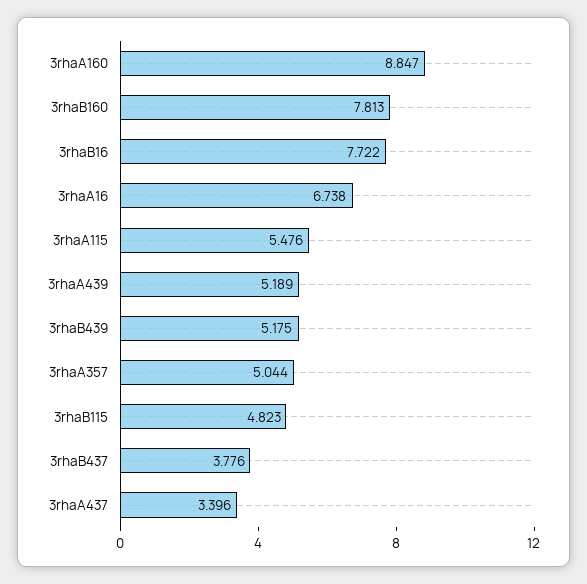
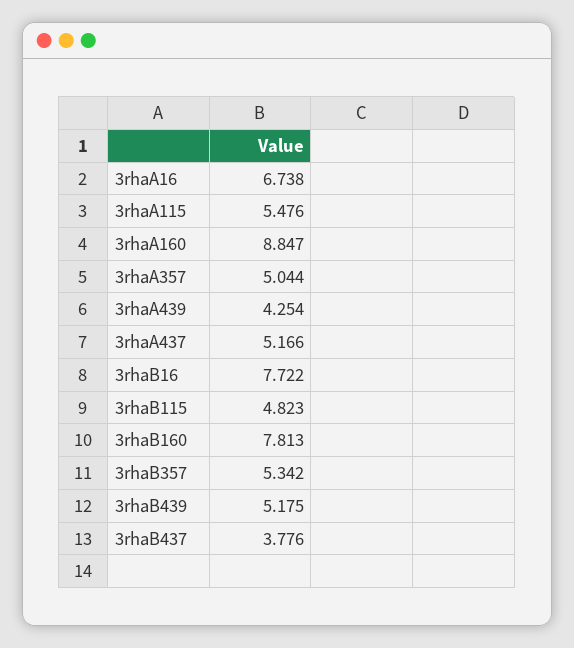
  {
    "3rhaA160": 8.847,
    "3rhaB160": 7.813,
    "3rhaB16": 7.722,
    "3rhaA16": 6.738,
    "3rhaA115": 5.476,
-   "3rhaA439": 5.189,
+   "3rhaA439": 4.254,
    "3rhaB439": 5.175,
    "3rhaA357": 5.044,
    "3rhaB115": 4.823,
    "3rhaB437": 3.776,
-   "3rhaA437": 3.396
+   "3rhaA437": 5.166,
+   "3rhaB357": 5.342
  }

